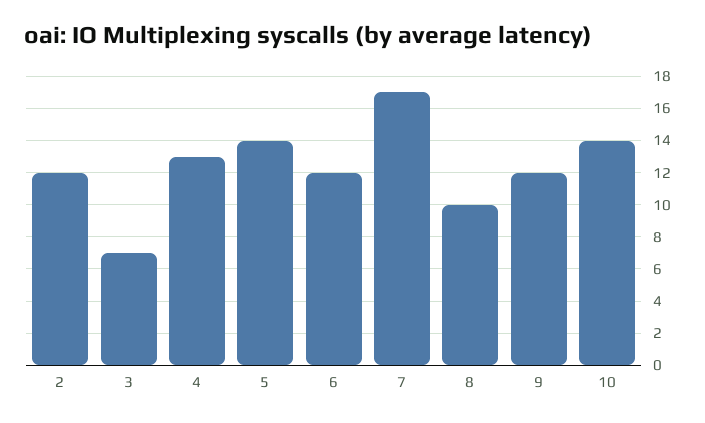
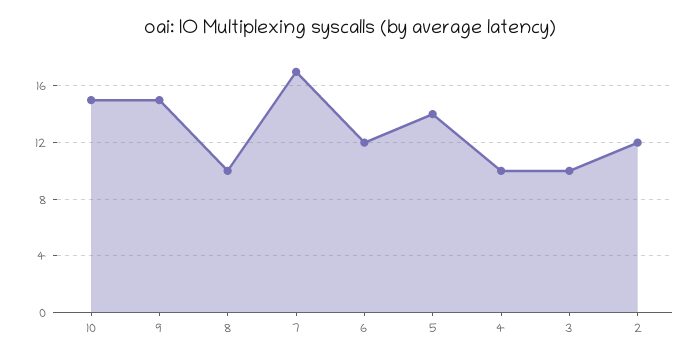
  {
    "2": 12,
-   "3": 7,
+   "3": 10,
-   "4": 13,
+   "4": 10,
    "5": 14,
    "6": 12,
    "7": 17,
    "8": 10,
-   "9": 12,
+   "9": 15,
-   "10": 14
+   "10": 15
  }

